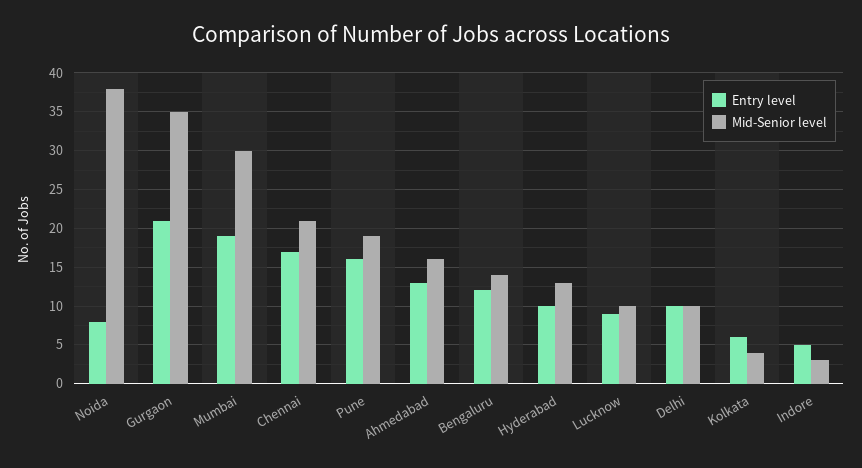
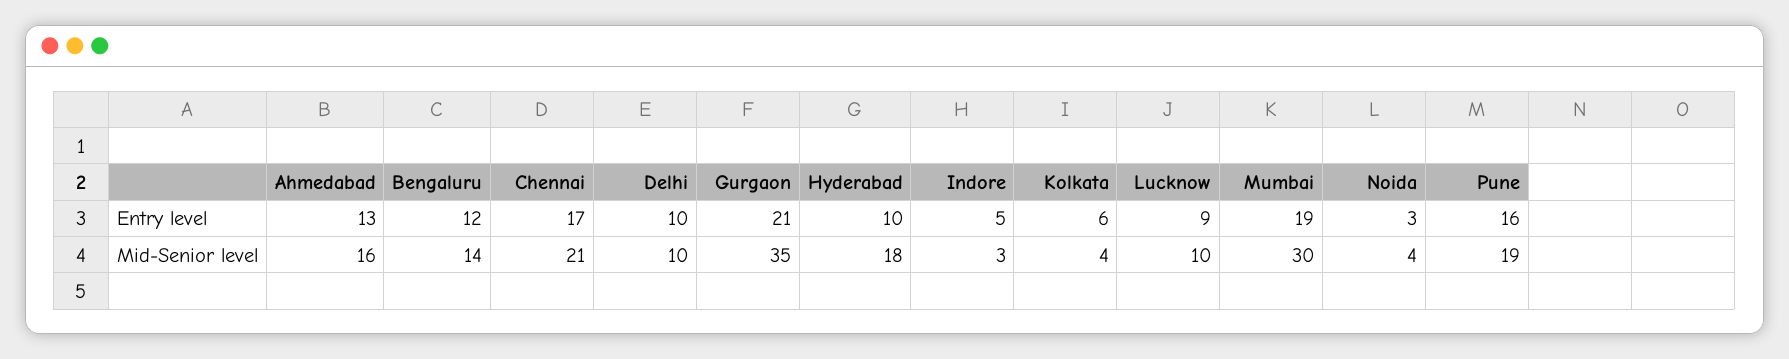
  {
    "Entry level": {
-     "Noida": 8,
+     "Noida": 3,
      "Gurgaon": 21,
      "Mumbai": 19,
      "Chennai": 17,
      "Pune": 16,
      "Ahmedabad": 13,
      "Bengaluru": 12,
      "Hyderabad": 10,
      "Lucknow": 9,
      "Delhi": 10,
      "Kolkata": 6,
      "Indore": 5
    },
    "Mid-Senior level": {
-     "Noida": 38,
+     "Noida": 4,
      "Gurgaon": 35,
      "Mumbai": 30,
      "Chennai": 21,
      "Pune": 19,
      "Ahmedabad": 16,
      "Bengaluru": 14,
-     "Hyderabad": 13,
+     "Hyderabad": 18,
      "Lucknow": 10,
      "Delhi": 10,
      "Kolkata": 4,
      "Indore": 3
    }
  }

